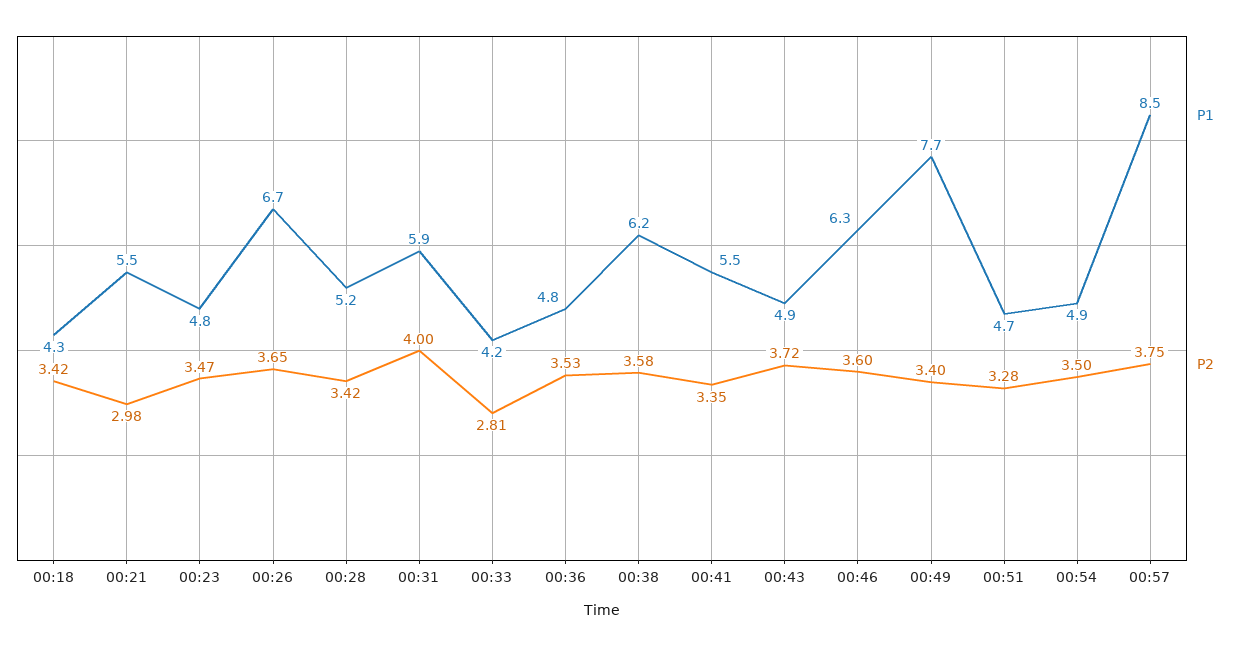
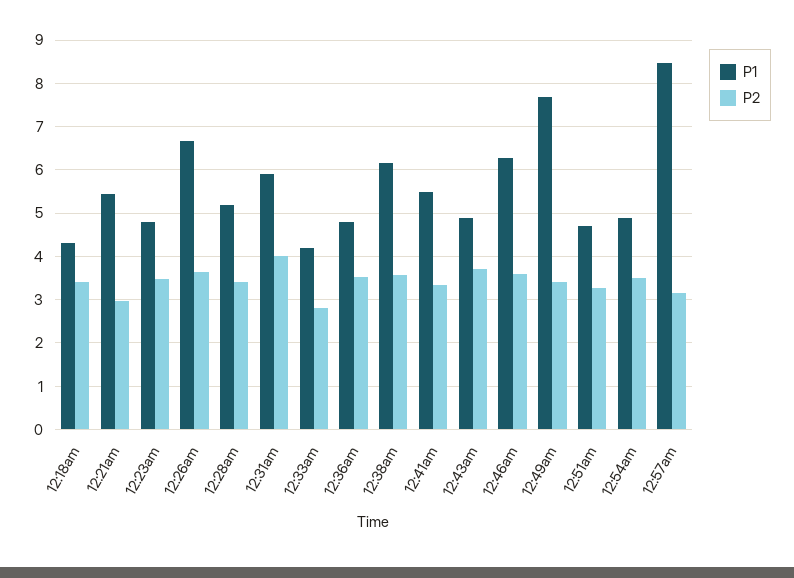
  {
    "P1": {
      "00:18": 4.3,
      "00:21": 5.5,
      "00:23": 4.8,
      "00:26": 6.7,
      "00:28": 5.2,
      "00:31": 5.9,
      "00:33": 4.2,
      "00:36": 4.8,
      "00:38": 6.2,
      "00:41": 5.5,
      "00:43": 4.9,
      "00:46": 6.3,
      "00:49": 7.7,
      "00:51": 4.7,
      "00:54": 4.9,
      "00:57": 8.5
    },
    "P2": {
      "00:18": 3.42,
      "00:21": 2.98,
      "00:23": 3.47,
      "00:26": 3.65,
      "00:28": 3.42,
      "00:31": 4,
      "00:33": 2.81,
      "00:36": 3.53,
      "00:38": 3.58,
      "00:41": 3.35,
      "00:43": 3.72,
      "00:46": 3.6,
      "00:49": 3.4,
      "00:51": 3.28,
      "00:54": 3.5,
-     "00:57": 3.75
+     "00:57": 3.2
    }
  }

